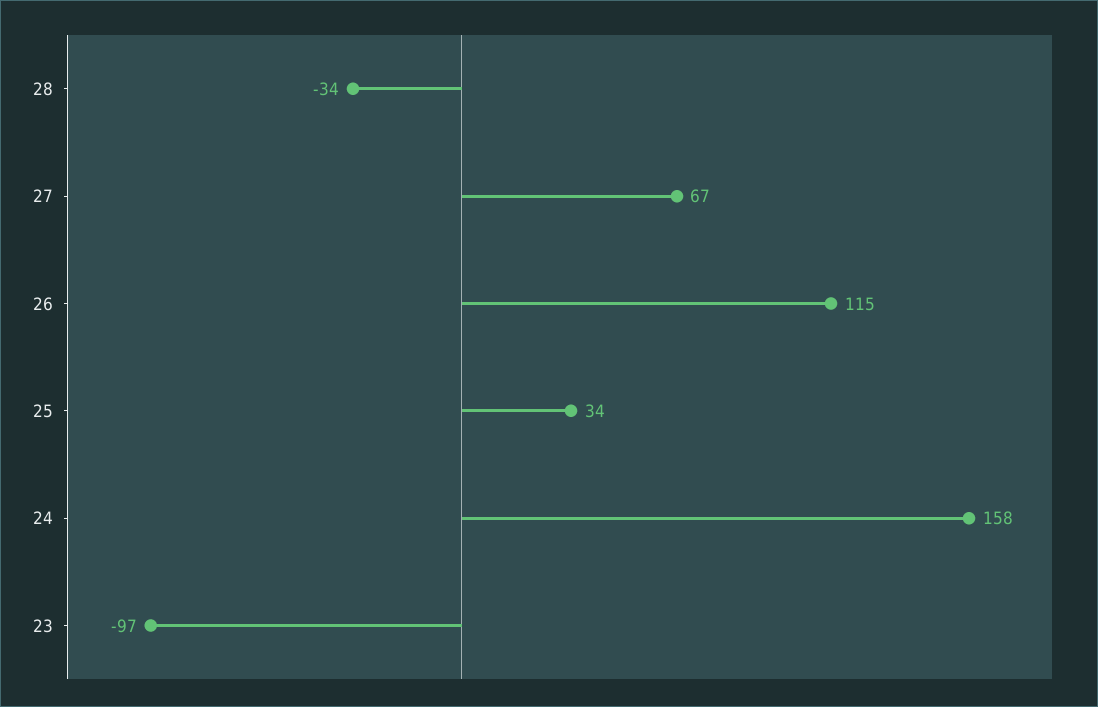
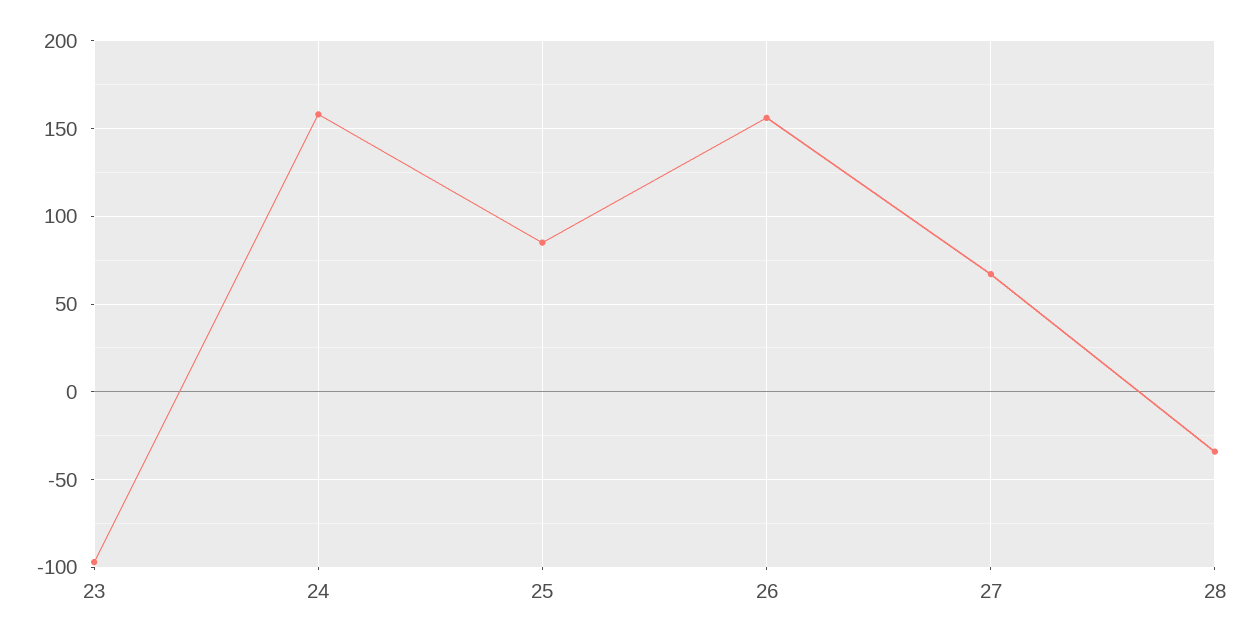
  {
    "28": -34,
    "27": 67,
-   "26": 115,
+   "26": 155,
-   "25": 34,
+   "25": 85,
    "24": 158,
    "23": -97
  }

